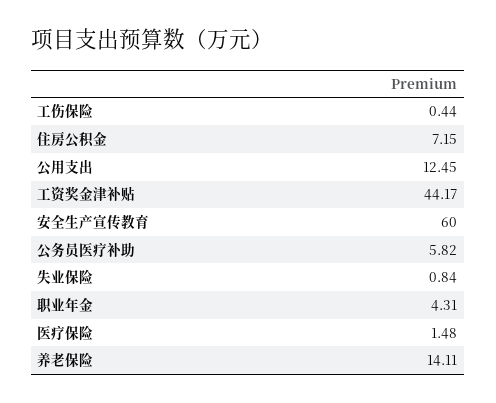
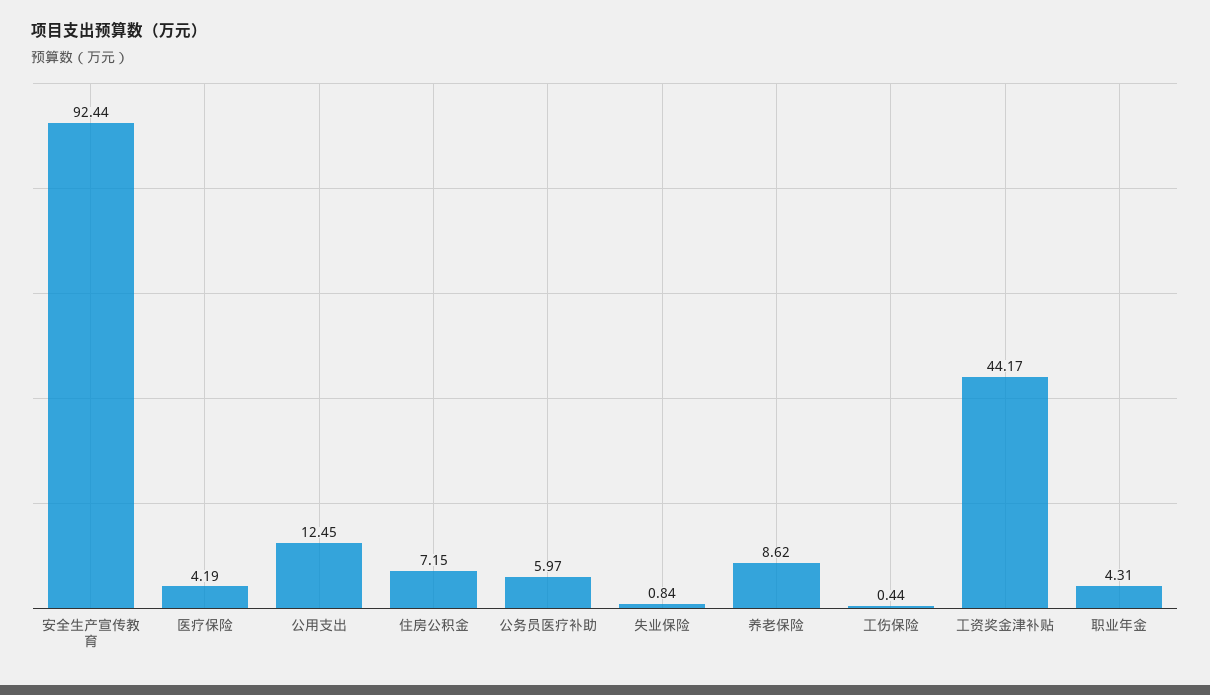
  {
    "工伤保险": 0.44,
    "住房公积金": 7.15,
    "公用支出": 12.45,
    "工资奖金津补贴": 44.17,
-   "安全生产宣传教育": 60,
+   "安全生产宣传教育": 92.44,
-   "公务员医疗补助": 5.82,
+   "公务员医疗补助": 5.97,
    "失业保险": 0.84,
    "职业年金": 4.31,
-   "医疗保险": 1.48,
+   "医疗保险": 4.19,
-   "养老保险": 14.11
+   "养老保险": 8.62
  }

